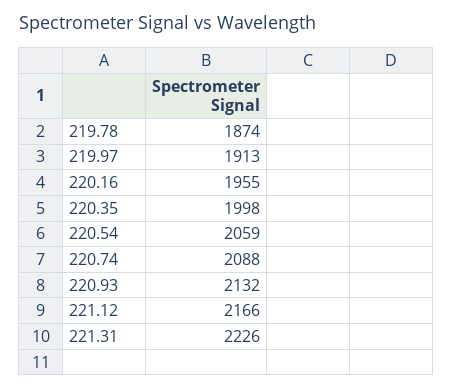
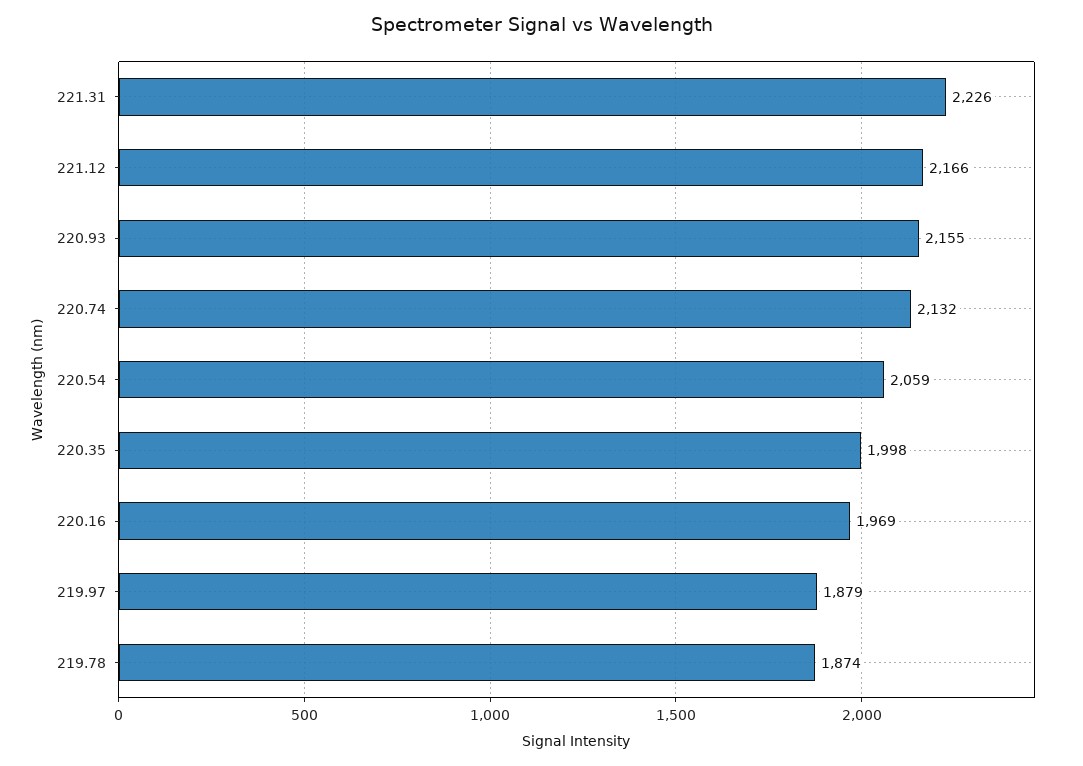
  {
    "219.78": 1874,
-   "219.97": 1913,
+   "219.97": 1879,
-   "220.16": 1955,
+   "220.16": 1969,
    "220.35": 1998,
    "220.54": 2059,
-   "220.74": 2088,
+   "220.74": 2132,
-   "220.93": 2132,
+   "220.93": 2155,
    "221.12": 2166,
    "221.31": 2226
  }

